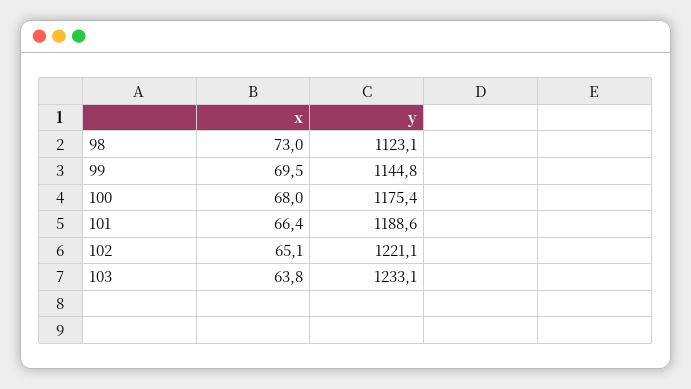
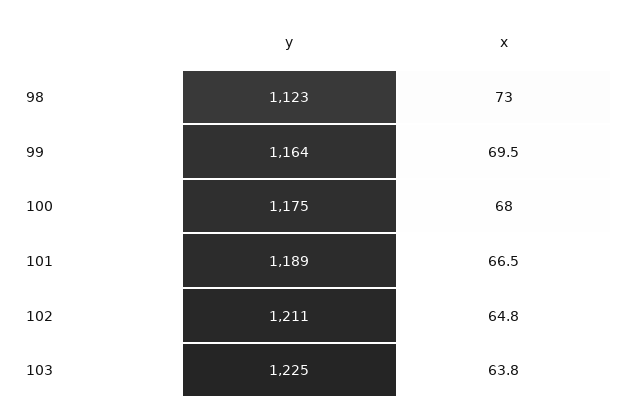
  {
    "x": {
      "98": 73,
      "99": 69.5,
      "100": 68,
-     "101": 66.4,
+     "101": 66.5,
-     "102": 65.1,
+     "102": 64.8,
      "103": 63.8
    },
    "y": {
      "98": 1123.1,
-     "99": 1144.8,
+     "99": 1164,
      "100": 1175.4,
      "101": 1188.6,
-     "102": 1221.1,
+     "102": 1211,
-     "103": 1233.1
+     "103": 1225
    }
  }

